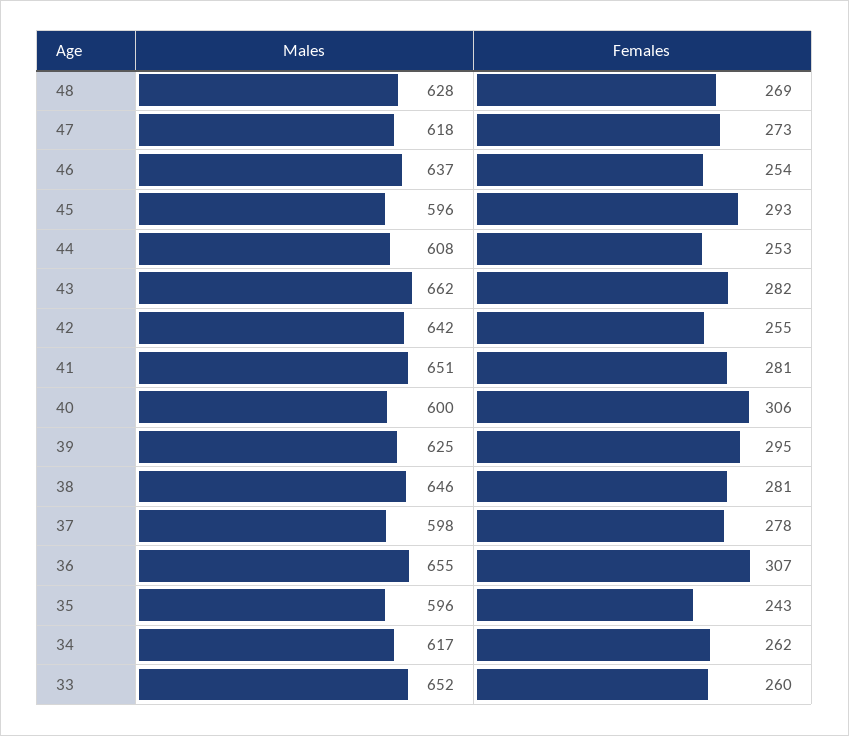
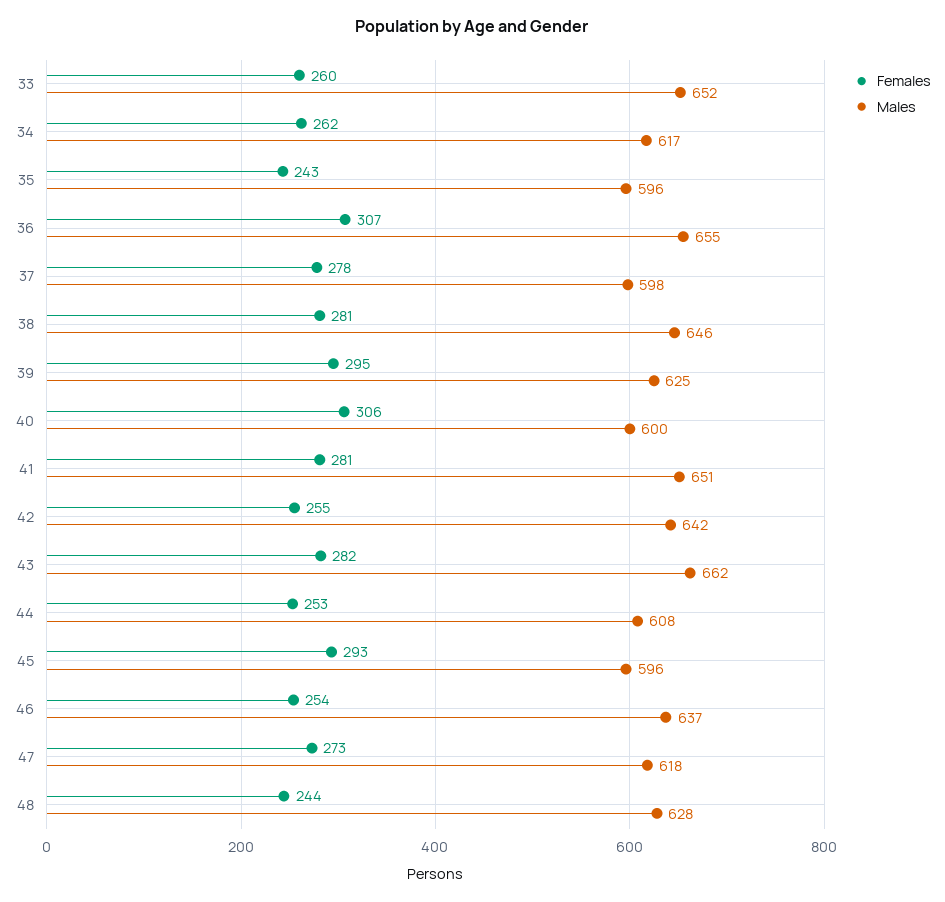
  {
    "Males": {
      "48": 628,
      "47": 618,
      "46": 637,
      "45": 596,
      "44": 608,
      "43": 662,
      "42": 642,
      "41": 651,
      "40": 600,
      "39": 625,
      "38": 646,
      "37": 598,
      "36": 655,
      "35": 596,
      "34": 617,
      "33": 652
    },
    "Females": {
-     "48": 269,
+     "48": 244,
      "47": 273,
      "46": 254,
      "45": 293,
      "44": 253,
      "43": 282,
      "42": 255,
      "41": 281,
      "40": 306,
      "39": 295,
      "38": 281,
      "37": 278,
      "36": 307,
      "35": 243,
      "34": 262,
      "33": 260
    }
  }

